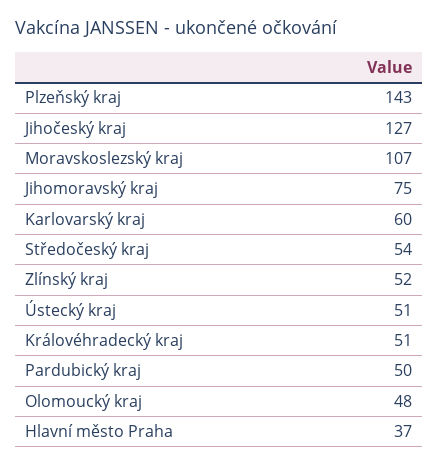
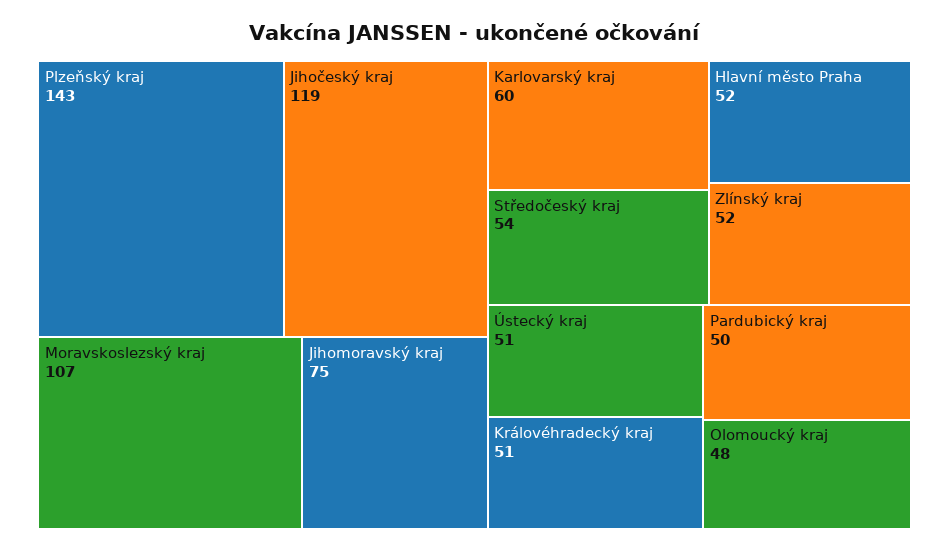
  {
    "Plzeňský kraj": 143,
-   "Jihočeský kraj": 127,
+   "Jihočeský kraj": 119,
    "Moravskoslezský kraj": 107,
    "Jihomoravský kraj": 75,
    "Karlovarský kraj": 60,
    "Středočeský kraj": 54,
    "Zlínský kraj": 52,
    "Ústecký kraj": 51,
    "Královéhradecký kraj": 51,
    "Pardubický kraj": 50,
    "Olomoucký kraj": 48,
-   "Hlavní město Praha": 37
+   "Hlavní město Praha": 52
  }

